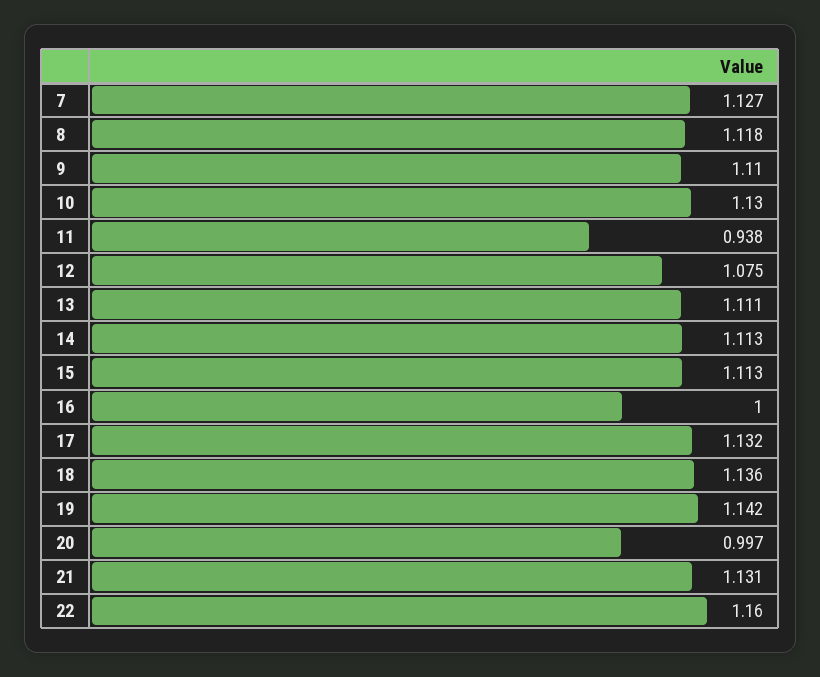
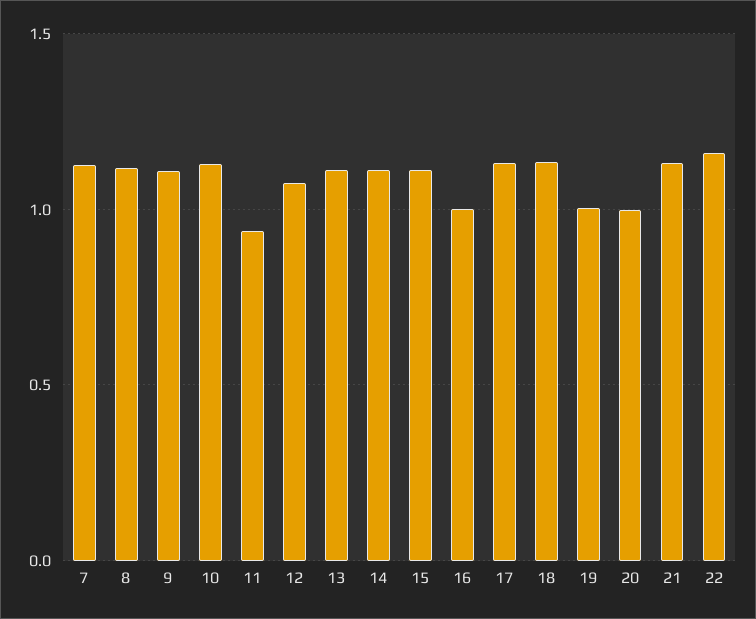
  {
    "7": 1.127,
    "8": 1.118,
    "9": 1.11,
    "10": 1.13,
    "11": 0.938,
    "12": 1.075,
    "13": 1.111,
    "14": 1.113,
    "15": 1.113,
    "16": 1,
    "17": 1.132,
    "18": 1.136,
-   "19": 1.142,
+   "19": 1,
    "20": 0.997,
    "21": 1.131,
    "22": 1.16
  }

